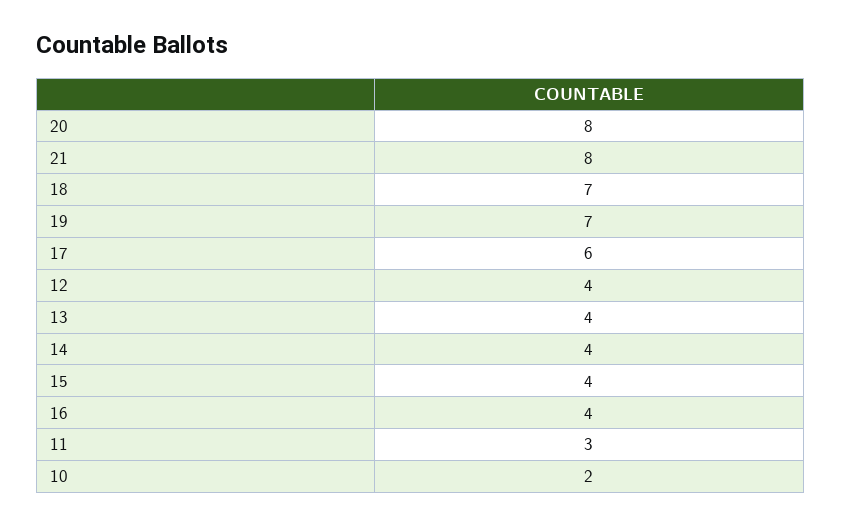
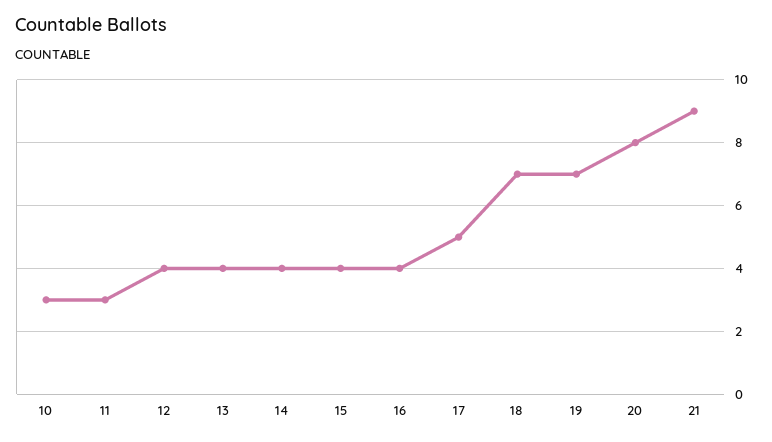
  {
    "20": 8,
-   "21": 8,
+   "21": 9,
    "18": 7,
    "19": 7,
-   "17": 6,
+   "17": 5,
    "12": 4,
    "13": 4,
    "14": 4,
    "15": 4,
    "16": 4,
    "11": 3,
-   "10": 2
+   "10": 3
  }

